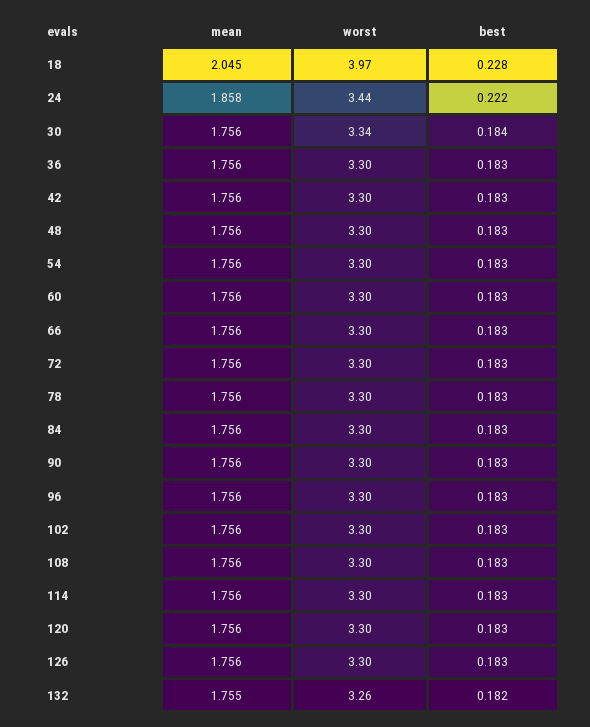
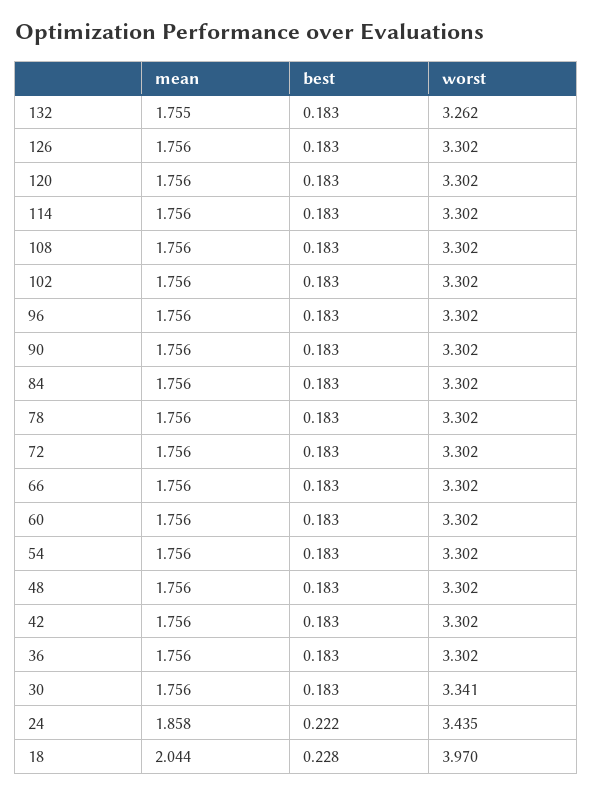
  {
    "mean": {
-     "18": 2.045,
+     "18": 2.044,
      "24": 1.858,
      "30": 1.756,
      "36": 1.756,
      "42": 1.756,
      "48": 1.756,
      "54": 1.756,
      "60": 1.756,
      "66": 1.756,
      "72": 1.756,
      "78": 1.756,
      "84": 1.756,
      "90": 1.756,
      "96": 1.756,
      "102": 1.756,
      "108": 1.756,
      "114": 1.756,
      "120": 1.756,
      "126": 1.756,
      "132": 1.755
    },
    "worst": {
      "18": 3.97,
      "24": 3.435,
      "30": 3.341,
      "36": 3.302,
      "42": 3.302,
      "48": 3.302,
      "54": 3.302,
      "60": 3.302,
      "66": 3.302,
      "72": 3.302,
      "78": 3.302,
      "84": 3.302,
      "90": 3.302,
      "96": 3.302,
      "102": 3.302,
      "108": 3.302,
      "114": 3.302,
      "120": 3.302,
      "126": 3.302,
      "132": 3.262
    },
    "best": {
      "18": 0.228,
      "24": 0.222,
-     "30": 0.184,
+     "30": 0.183,
      "36": 0.183,
      "42": 0.183,
      "48": 0.183,
      "54": 0.183,
      "60": 0.183,
      "66": 0.183,
      "72": 0.183,
      "78": 0.183,
      "84": 0.183,
      "90": 0.183,
      "96": 0.183,
      "102": 0.183,
      "108": 0.183,
      "114": 0.183,
      "120": 0.183,
      "126": 0.183,
-     "132": 0.182
+     "132": 0.183
    }
  }

